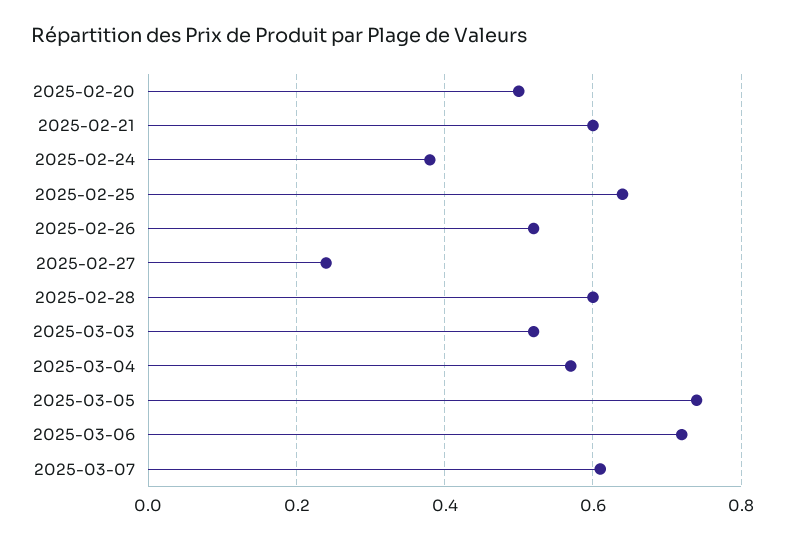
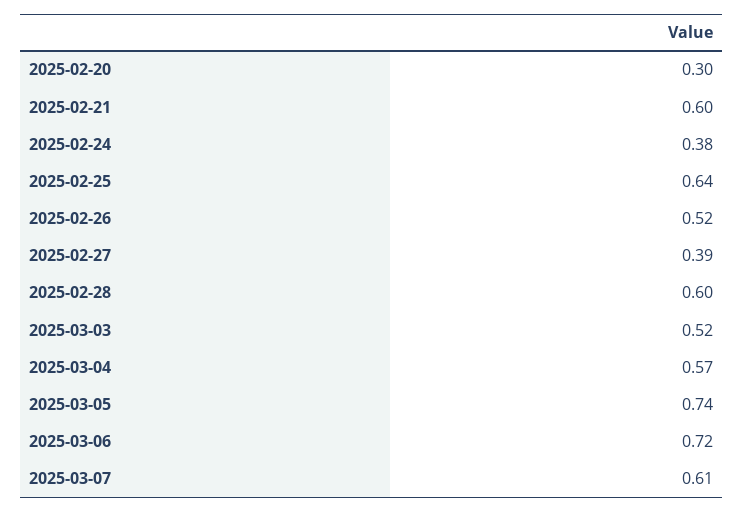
  {
-   "2025-02-20": 0.5,
+   "2025-02-20": 0.3,
    "2025-02-21": 0.6,
    "2025-02-24": 0.38,
    "2025-02-25": 0.64,
    "2025-02-26": 0.52,
-   "2025-02-27": 0.25,
+   "2025-02-27": 0.39,
    "2025-02-28": 0.6,
    "2025-03-03": 0.52,
    "2025-03-04": 0.57,
    "2025-03-05": 0.74,
    "2025-03-06": 0.72,
    "2025-03-07": 0.61
  }

